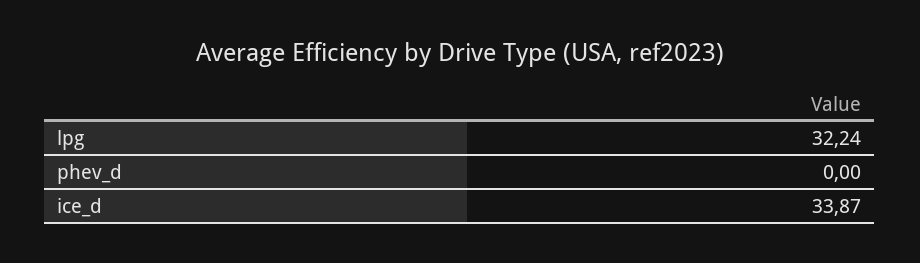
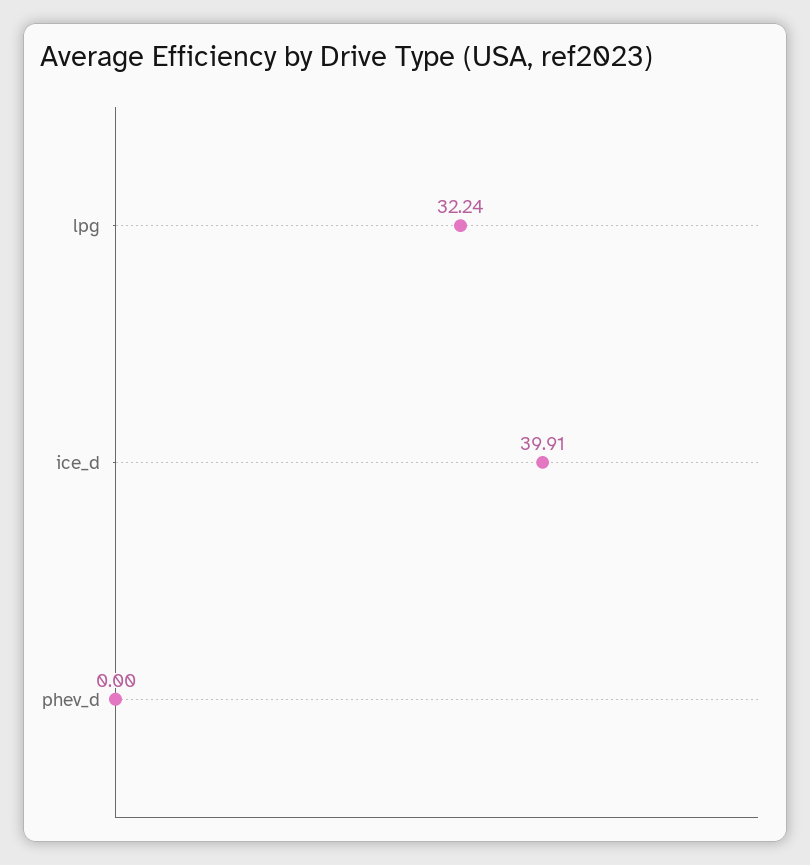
  {
    "lpg": 32.24,
    "phev_d": 0,
-   "ice_d": 33.87
+   "ice_d": 39.91
  }

